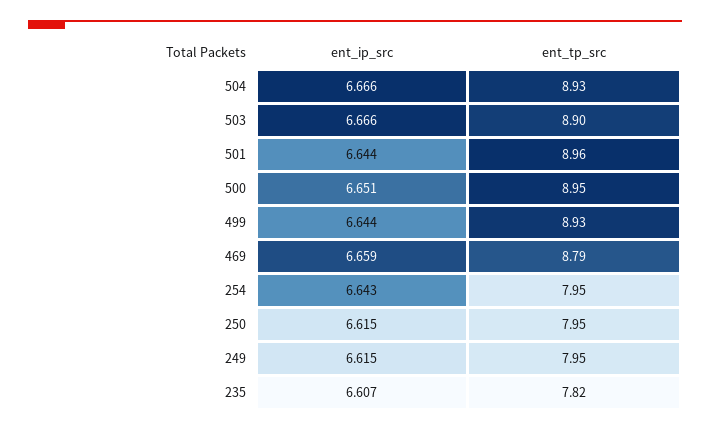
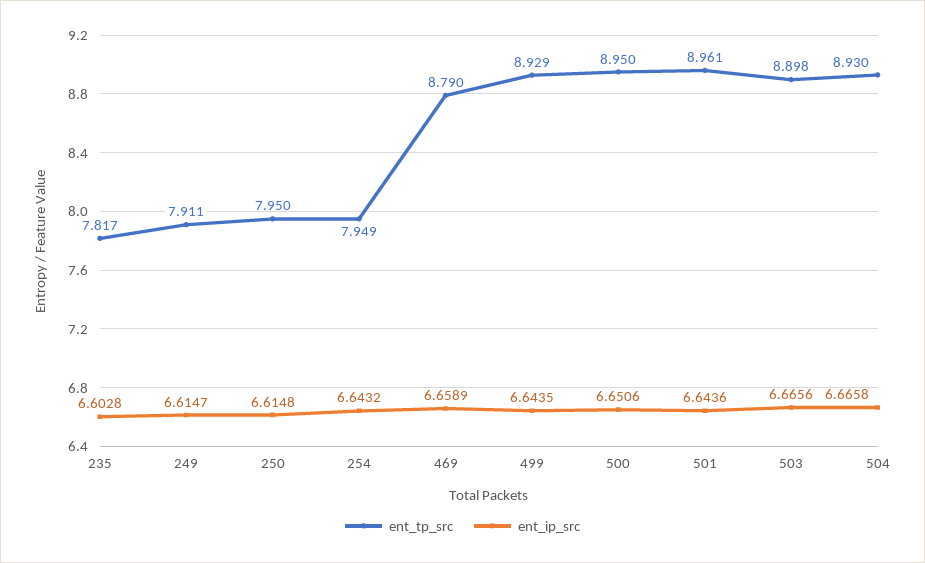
  {
    "ent_ip_src": {
      "504": 6.6658,
      "503": 6.6656,
      "501": 6.6436,
      "500": 6.6506,
      "499": 6.6435,
      "469": 6.6589,
      "254": 6.6432,
      "250": 6.6148,
      "249": 6.6147,
-     "235": 6.607
+     "235": 6.6028
    },
    "ent_tp_src": {
      "504": 8.93,
      "503": 8.898,
      "501": 8.961,
      "500": 8.95,
      "499": 8.929,
      "469": 8.79,
      "254": 7.949,
      "250": 7.95,
-     "249": 7.95,
+     "249": 7.911,
      "235": 7.817
    }
  }

